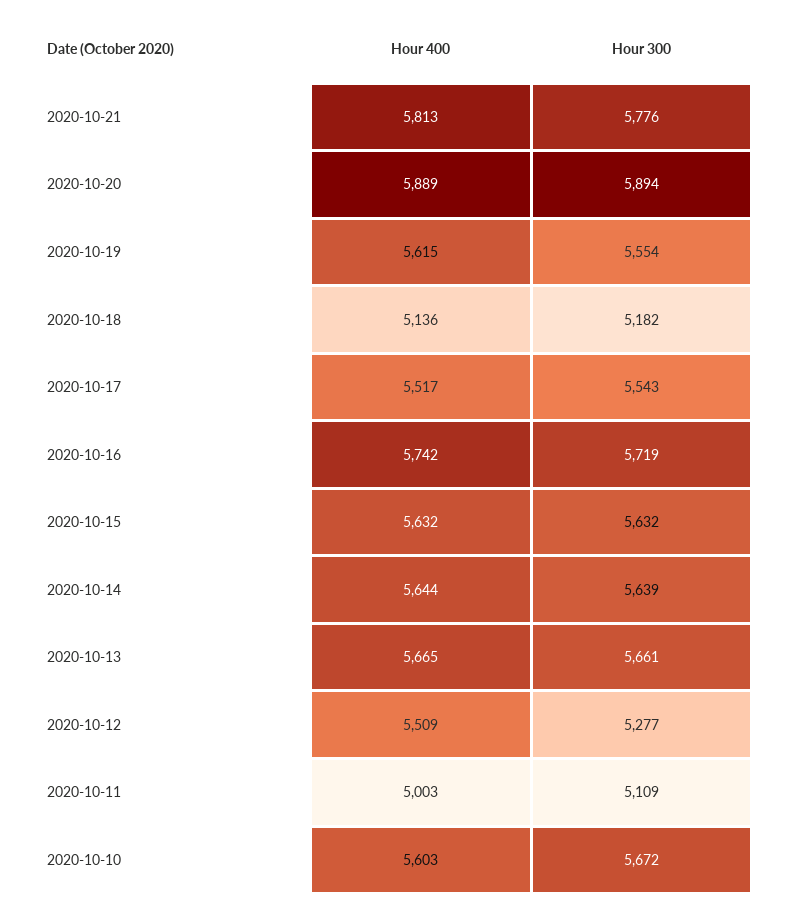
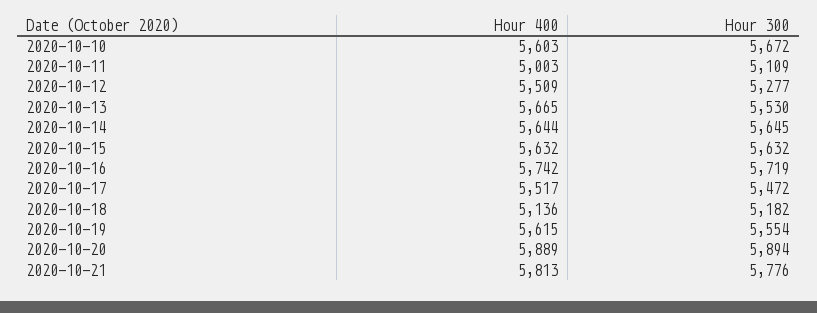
  {
    "Hour 400": {
      "2020-10-21": 5813,
      "2020-10-20": 5889,
      "2020-10-19": 5615,
      "2020-10-18": 5136,
      "2020-10-17": 5517,
      "2020-10-16": 5742,
      "2020-10-15": 5632,
      "2020-10-14": 5644,
      "2020-10-13": 5665,
      "2020-10-12": 5509,
      "2020-10-11": 5003,
      "2020-10-10": 5603
    },
    "Hour 300": {
      "2020-10-21": 5776,
      "2020-10-20": 5894,
      "2020-10-19": 5554,
      "2020-10-18": 5182,
-     "2020-10-17": 5543,
+     "2020-10-17": 5472,
      "2020-10-16": 5719,
      "2020-10-15": 5632,
-     "2020-10-14": 5639,
+     "2020-10-14": 5645,
-     "2020-10-13": 5661,
+     "2020-10-13": 5530,
      "2020-10-12": 5277,
      "2020-10-11": 5109,
      "2020-10-10": 5672
    }
  }

